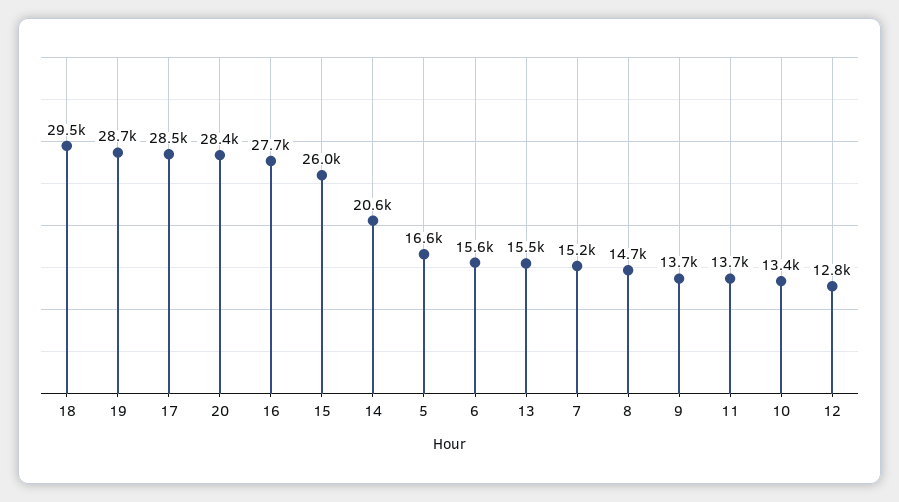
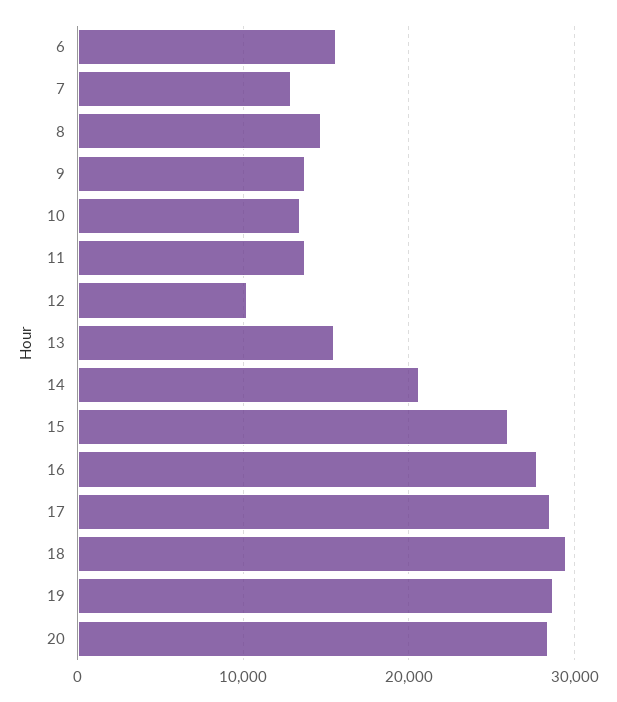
  {
    "18": 29500,
    "19": 28700,
    "17": 28500,
    "20": 28400,
    "16": 27700,
    "15": 26000,
    "14": 20600,
-   "5": 16600,
    "6": 15600,
    "13": 15500,
-   "7": 15200,
+   "7": 13000,
    "8": 14700,
    "9": 13700,
    "11": 13700,
    "10": 13400,
-   "12": 12800
+   "12": 10000
  }

